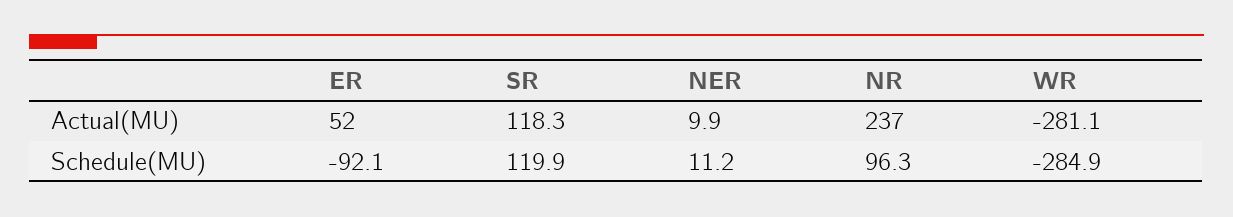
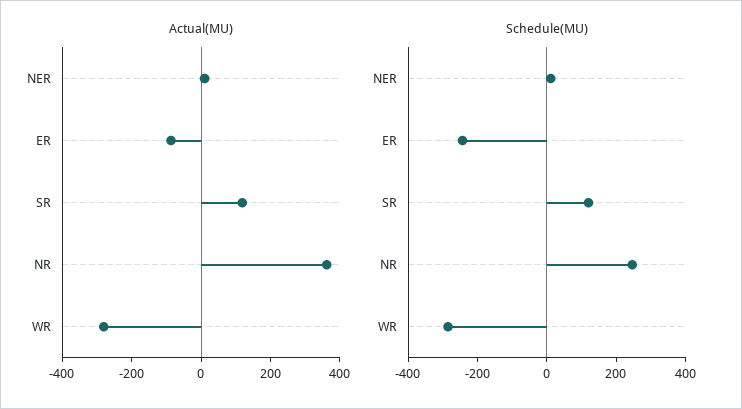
  {
    "Actual(MU)": {
-     "ER": 52,
+     "ER": -100,
      "SR": 118.3,
      "NER": 9.9,
-     "NR": 237,
+     "NR": 350,
      "WR": -281.1
    },
    "Schedule(MU)": {
-     "ER": -92.1,
+     "ER": -250,
      "SR": 119.9,
      "NER": 11.2,
-     "NR": 96.3,
+     "NR": 250,
      "WR": -284.9
    }
  }

